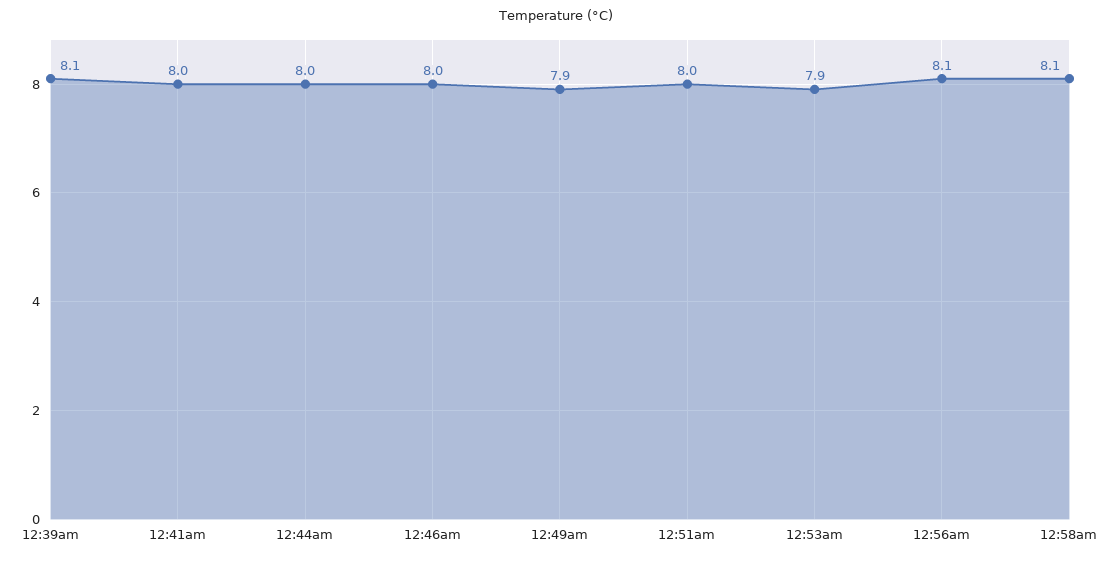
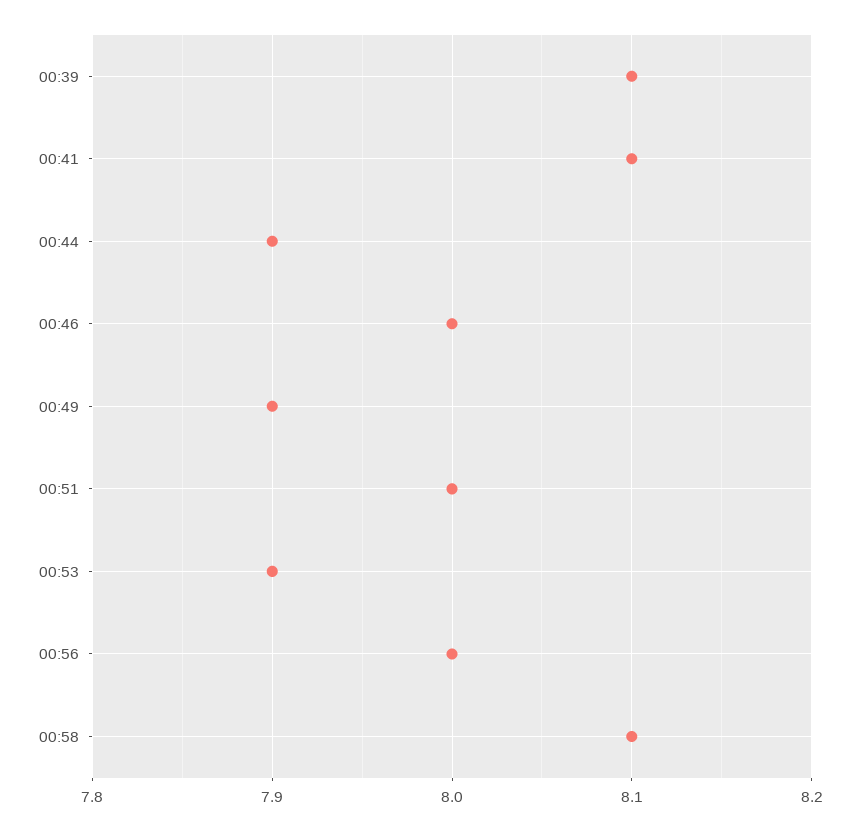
  {
    "12:39am": 8.1,
-   "12:41am": 8,
+   "12:41am": 8.1,
-   "12:44am": 8,
+   "12:44am": 7.9,
    "12:46am": 8,
    "12:49am": 7.9,
    "12:51am": 8,
    "12:53am": 7.9,
-   "12:56am": 8.1,
+   "12:56am": 8,
    "12:58am": 8.1
  }

